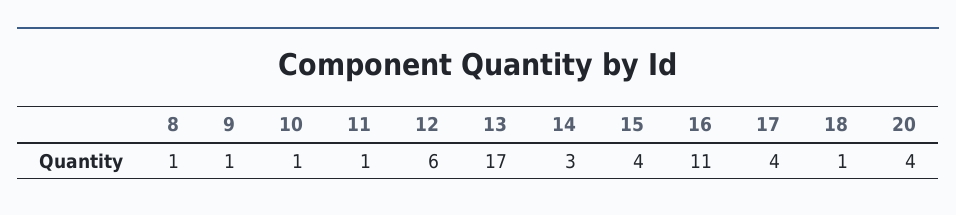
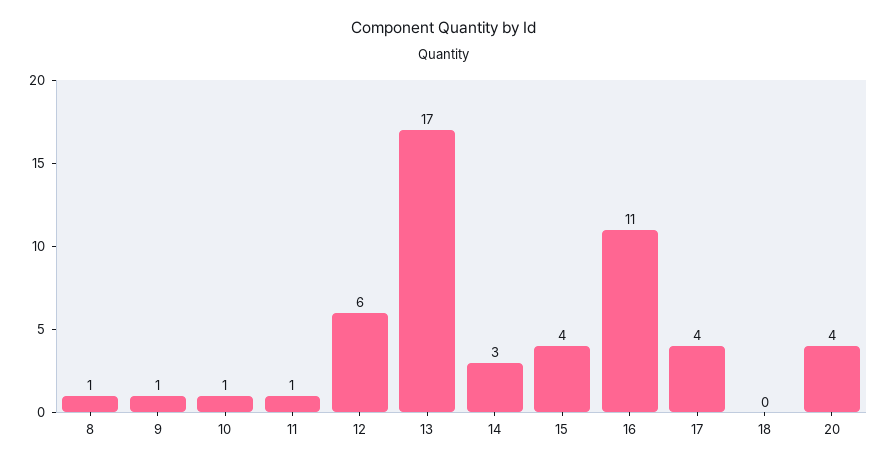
  {
    "8": 1,
    "9": 1,
    "10": 1,
    "11": 1,
    "12": 6,
    "13": 17,
    "14": 3,
    "15": 4,
    "16": 11,
    "17": 4,
-   "18": 1,
+   "18": 0,
    "20": 4
  }

